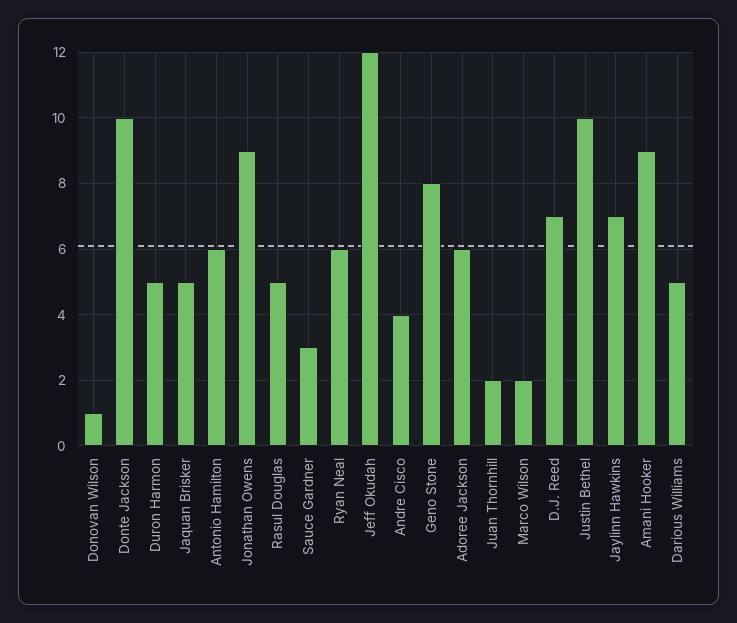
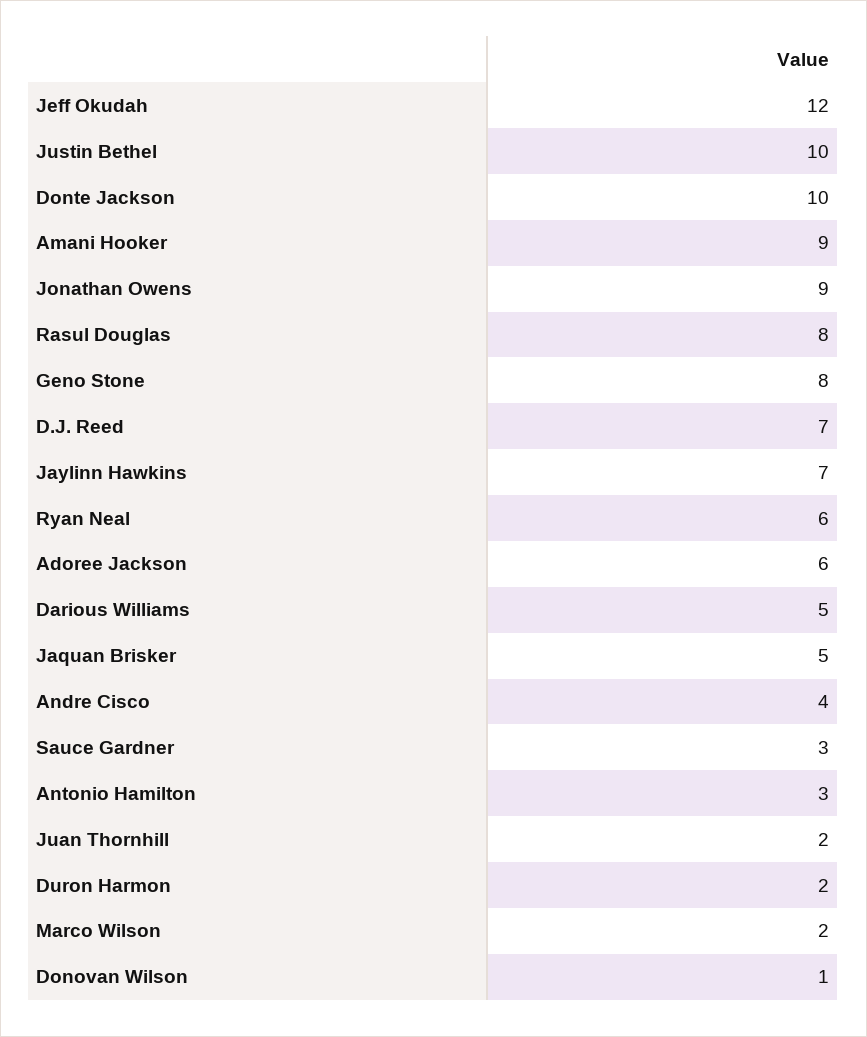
  {
    "Donovan Wilson": 1,
    "Donte Jackson": 10,
-   "Duron Harmon": 5,
+   "Duron Harmon": 2,
    "Jaquan Brisker": 5,
-   "Antonio Hamilton": 6,
+   "Antonio Hamilton": 3,
    "Jonathan Owens": 9,
-   "Rasul Douglas": 5,
+   "Rasul Douglas": 8,
    "Sauce Gardner": 3,
    "Ryan Neal": 6,
    "Jeff Okudah": 12,
    "Andre Cisco": 4,
    "Geno Stone": 8,
    "Adoree Jackson": 6,
    "Juan Thornhill": 2,
    "Marco Wilson": 2,
    "D.J. Reed": 7,
    "Justin Bethel": 10,
    "Jaylinn Hawkins": 7,
    "Amani Hooker": 9,
    "Darious Williams": 5
  }

